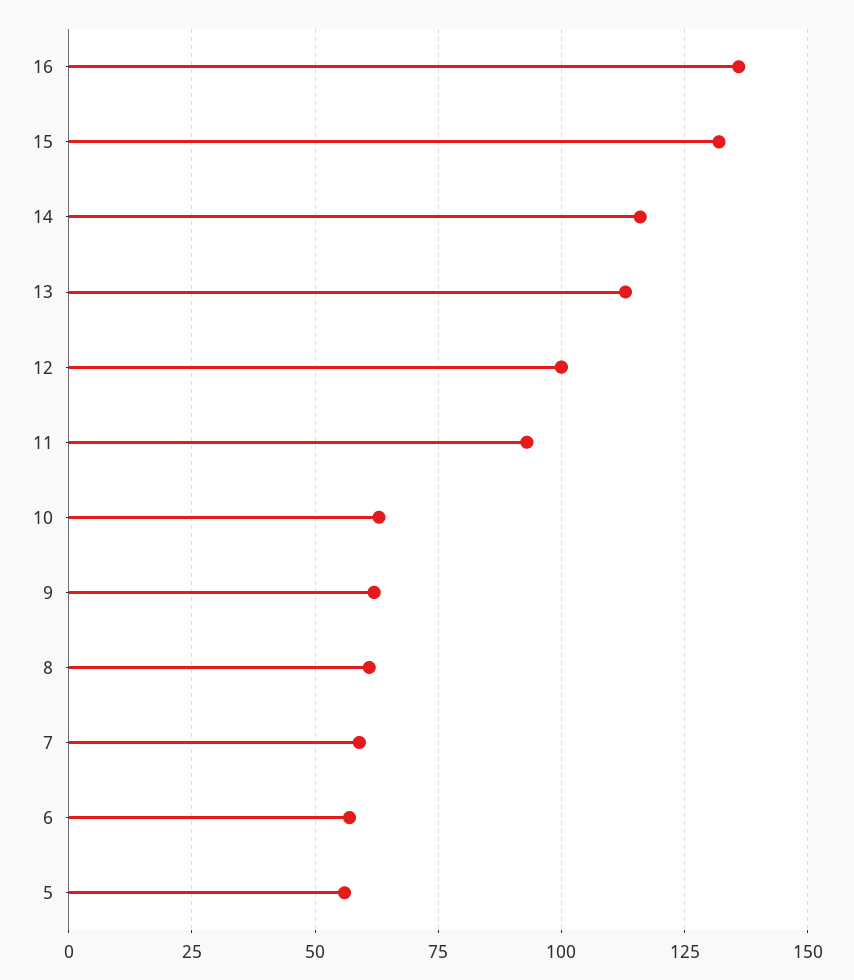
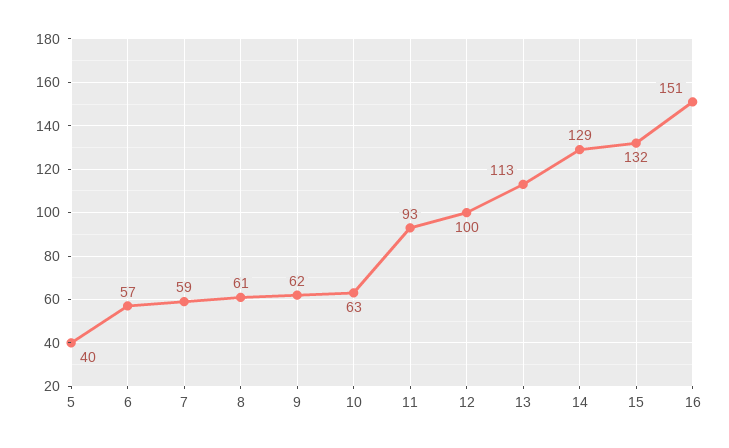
  {
-   "16": 135,
+   "16": 151,
    "15": 132,
-   "14": 115,
+   "14": 129,
    "13": 113,
    "12": 100,
    "11": 93,
    "10": 63,
    "9": 62,
    "8": 61,
    "7": 59,
    "6": 57,
-   "5": 55
+   "5": 40
  }

